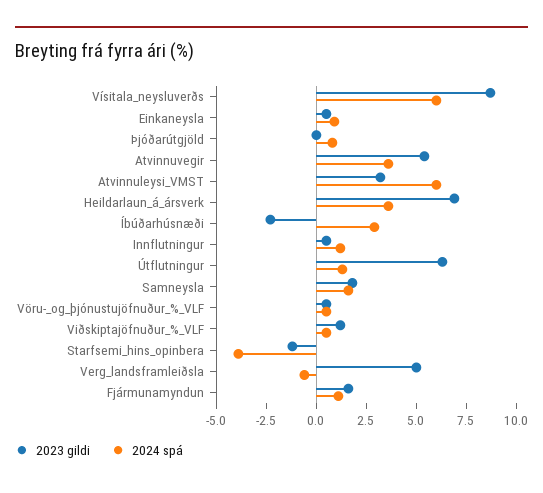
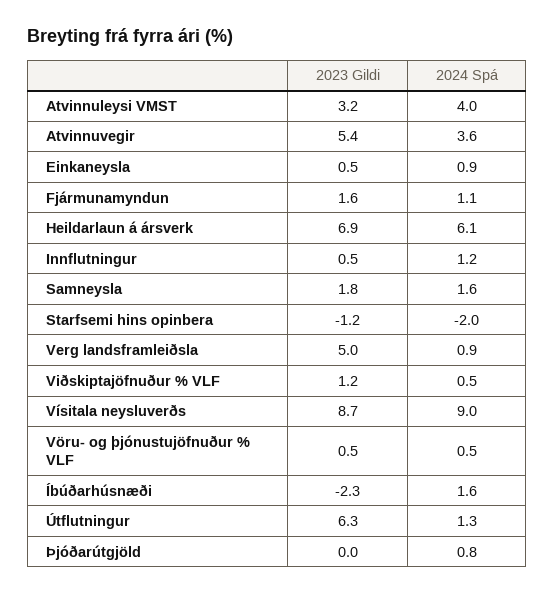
  {
    "2023 gildi": {
      "Vísitala_neysluverðs": 8.7,
      "Einkaneysla": 0.5,
      "Þjóðarútgjöld": 0,
      "Atvinnuvegir": 5.4,
      "Atvinnuleysi_VMST": 3.2,
      "Heildarlaun_á_ársverk": 6.9,
      "Íbúðarhúsnæði": -2.3,
      "Innflutningur": 0.5,
      "Útflutningur": 6.3,
      "Samneysla": 1.8,
      "Vöru-_og_þjónustujöfnuður_%_VLF": 0.5,
      "Viðskiptajöfnuður_%_VLF": 1.2,
      "Starfsemi_hins_opinbera": -1.2,
      "Verg_landsframleiðsla": 5,
      "Fjármunamyndun": 1.6
    },
    "2024 spá": {
-     "Vísitala_neysluverðs": 6,
+     "Vísitala_neysluverðs": 9,
      "Einkaneysla": 0.9,
      "Þjóðarútgjöld": 0.8,
      "Atvinnuvegir": 3.6,
-     "Atvinnuleysi_VMST": 6,
+     "Atvinnuleysi_VMST": 4,
-     "Heildarlaun_á_ársverk": 3.5,
+     "Heildarlaun_á_ársverk": 6.1,
-     "Íbúðarhúsnæði": 3,
+     "Íbúðarhúsnæði": 1.6,
      "Innflutningur": 1.2,
      "Útflutningur": 1.3,
      "Samneysla": 1.6,
      "Vöru-_og_þjónustujöfnuður_%_VLF": 0.5,
      "Viðskiptajöfnuður_%_VLF": 0.5,
-     "Starfsemi_hins_opinbera": -4,
+     "Starfsemi_hins_opinbera": -2,
-     "Verg_landsframleiðsla": -0.5,
+     "Verg_landsframleiðsla": 0.9,
      "Fjármunamyndun": 1.1
    }
  }

